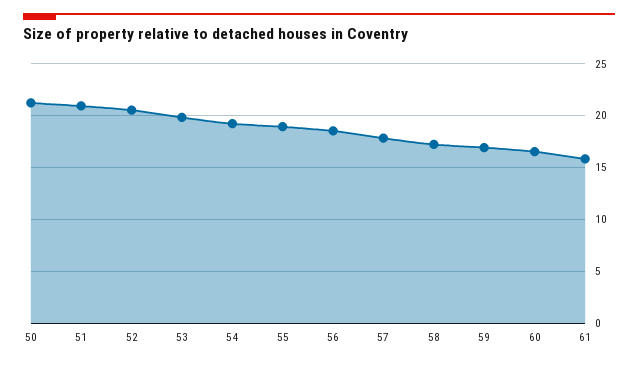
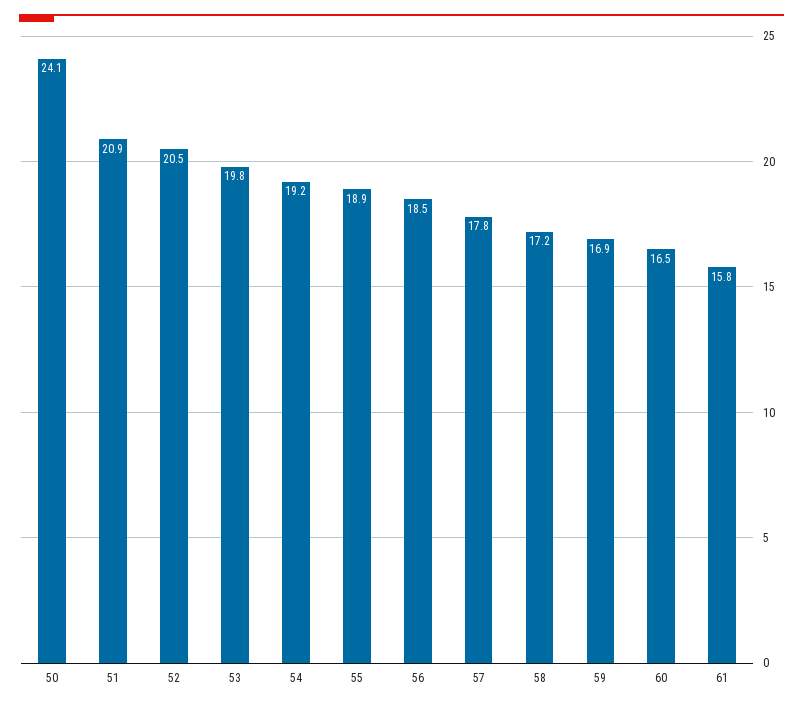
  {
-   "50": 21,
+   "50": 24.1,
    "51": 20.9,
    "52": 20.5,
    "53": 19.8,
    "54": 19.2,
    "55": 18.9,
    "56": 18.5,
    "57": 17.8,
    "58": 17.2,
    "59": 16.9,
    "60": 16.5,
    "61": 15.8
  }

